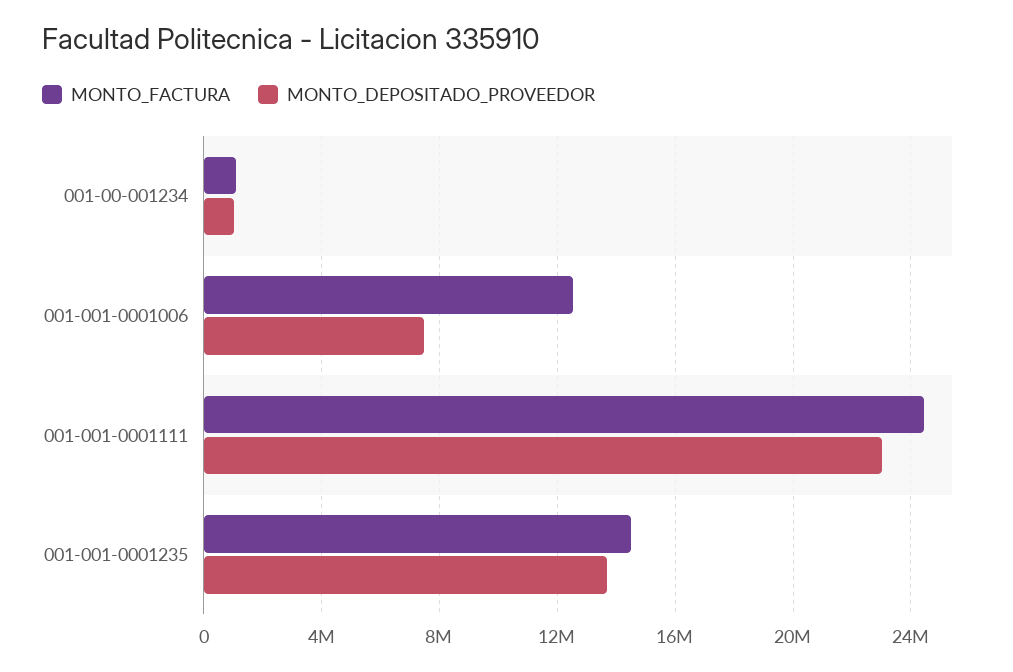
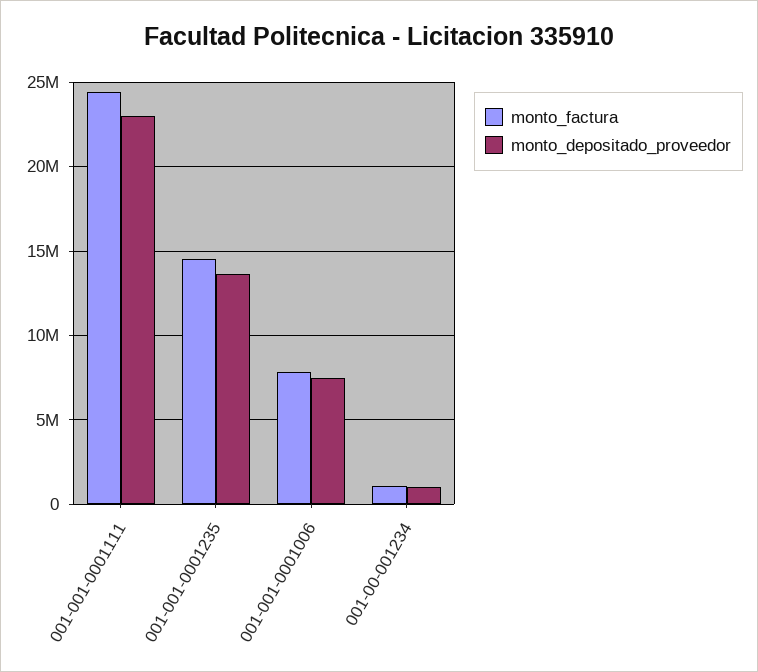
  {
    "MONTO_FACTURA": {
      "001-00-001234": 1000000,
-     "001-001-0001006": 12500000,
+     "001-001-0001006": 8000000,
      "001-001-0001111": 24500000,
      "001-001-0001235": 14500000
    },
    "MONTO_DEPOSITADO_PROVEEDOR": {
      "001-00-001234": 1000000,
      "001-001-0001006": 7500000,
      "001-001-0001111": 23000000,
      "001-001-0001235": 13500000
    }
  }

